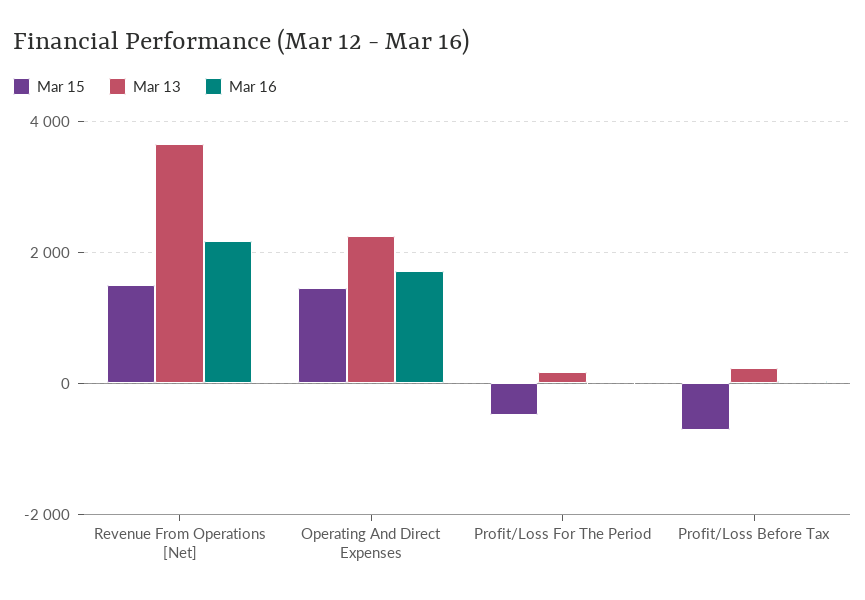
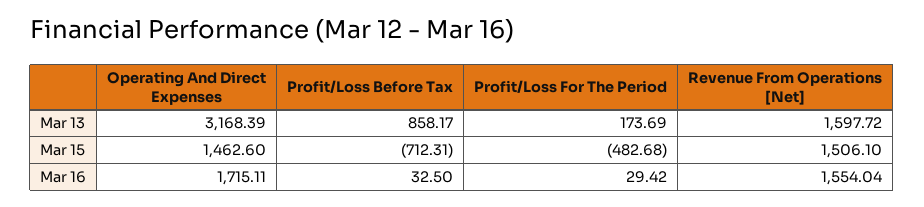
  {
    "Mar 15": {
      "Revenue From Operations [Net]": 1506.1,
      "Operating And Direct Expenses": 1462.6,
      "Profit/Loss For The Period": -482.68,
      "Profit/Loss Before Tax": -712.31
    },
    "Mar 13": {
-     "Revenue From Operations [Net]": 3600,
+     "Revenue From Operations [Net]": 1597.72,
-     "Operating And Direct Expenses": 2200,
+     "Operating And Direct Expenses": 3168.39,
      "Profit/Loss For The Period": 173.69,
-     "Profit/Loss Before Tax": 200
+     "Profit/Loss Before Tax": 858.17
    },
    "Mar 16": {
-     "Revenue From Operations [Net]": 2200,
+     "Revenue From Operations [Net]": 1554.04,
      "Operating And Direct Expenses": 1715.11,
      "Profit/Loss For The Period": 29.42,
      "Profit/Loss Before Tax": 32.5
    }
  }

